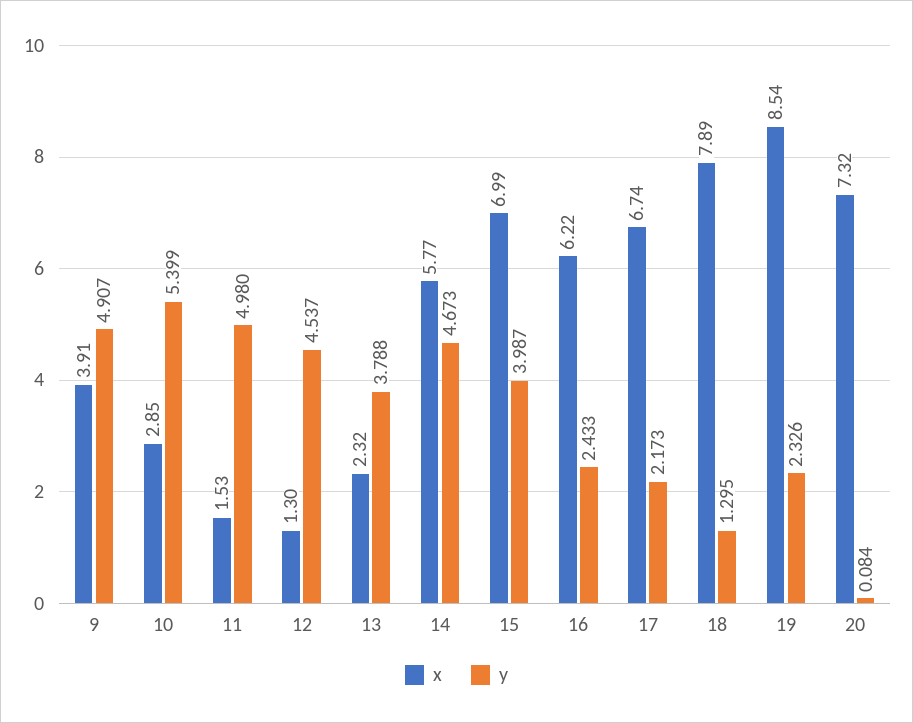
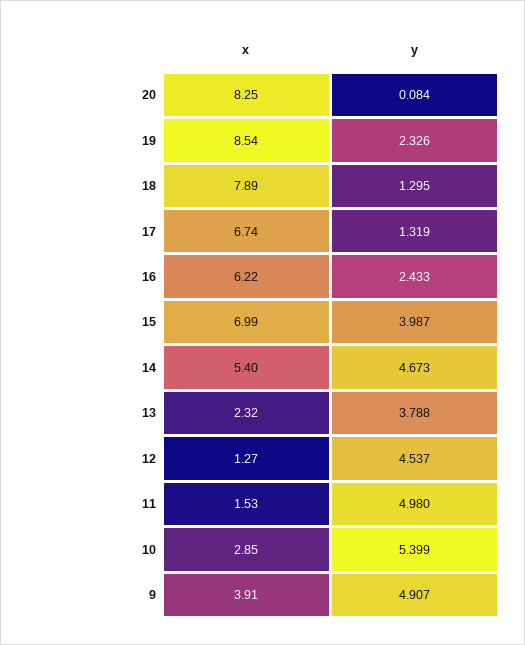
  {
    "x": {
      "9": 3.91,
      "10": 2.85,
      "11": 1.53,
-     "12": 1.3,
+     "12": 1.27,
      "13": 2.32,
-     "14": 5.77,
+     "14": 5.4,
      "15": 6.99,
      "16": 6.22,
      "17": 6.74,
      "18": 7.89,
      "19": 8.54,
-     "20": 7.32
+     "20": 8.25
    },
    "y": {
      "9": 4.907,
      "10": 5.399,
      "11": 4.98,
      "12": 4.537,
      "13": 3.788,
      "14": 4.673,
      "15": 3.987,
      "16": 2.433,
-     "17": 2.173,
+     "17": 1.319,
      "18": 1.295,
      "19": 2.326,
      "20": 0.084
    }
  }

